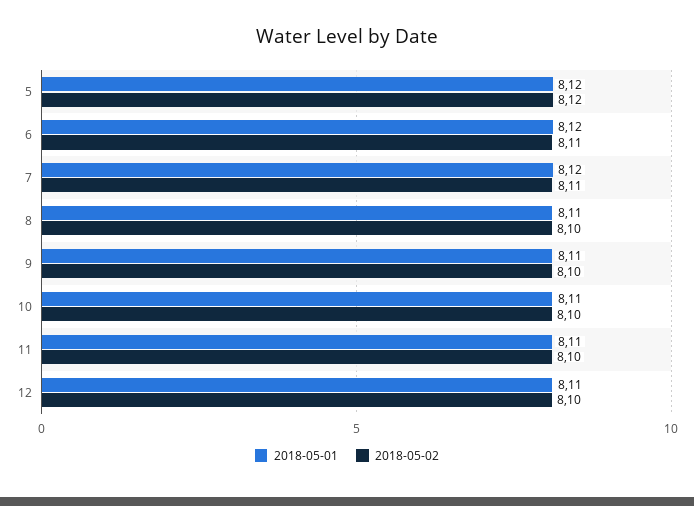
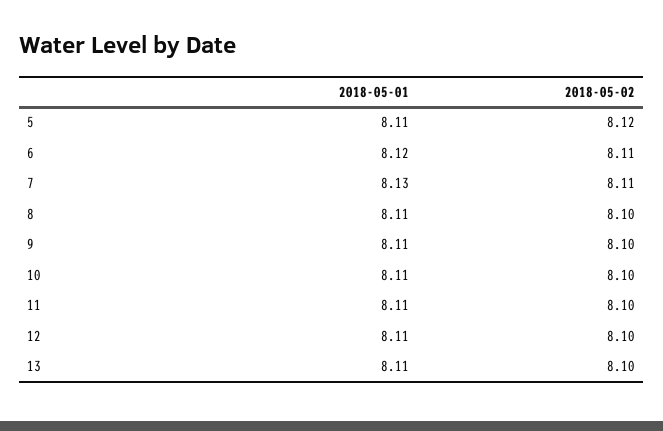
  {
    "2018-05-01": {
-     "5": 8.12,
+     "5": 8.11,
      "6": 8.12,
-     "7": 8.12,
+     "7": 8.13,
      "8": 8.11,
      "9": 8.11,
      "10": 8.11,
      "11": 8.11,
-     "12": 8.11
+     "12": 8.11,
+     "13": 8.11
    },
    "2018-05-02": {
      "5": 8.12,
      "6": 8.11,
      "7": 8.11,
      "8": 8.1,
      "9": 8.1,
      "10": 8.1,
      "11": 8.1,
-     "12": 8.1
+     "12": 8.1,
+     "13": 8.1
    }
  }

